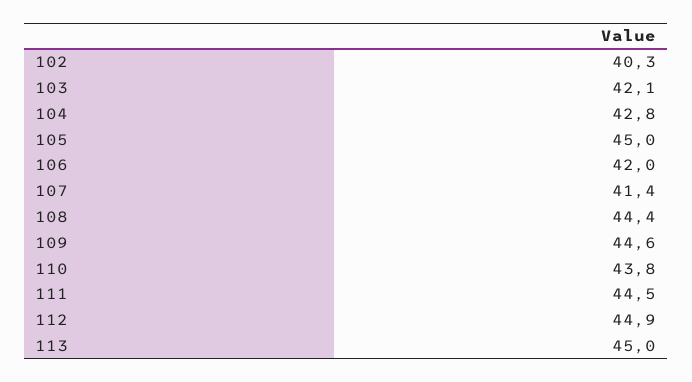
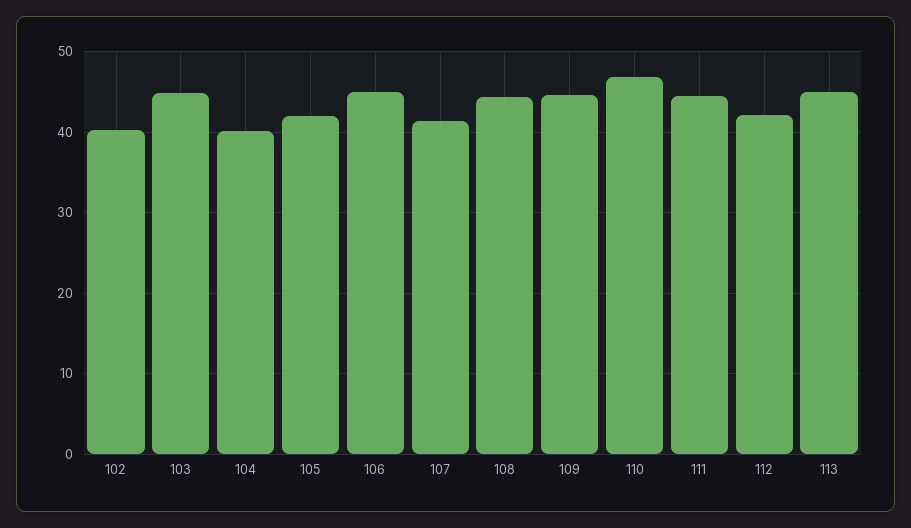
  {
    "102": 40.3,
-   "103": 42.1,
+   "103": 45,
-   "104": 42.8,
+   "104": 40,
-   "105": 45,
+   "105": 42,
-   "106": 42,
+   "106": 45,
    "107": 41.4,
    "108": 44.4,
    "109": 44.6,
-   "110": 43.8,
+   "110": 47,
    "111": 44.5,
-   "112": 44.9,
+   "112": 42,
    "113": 45
  }

